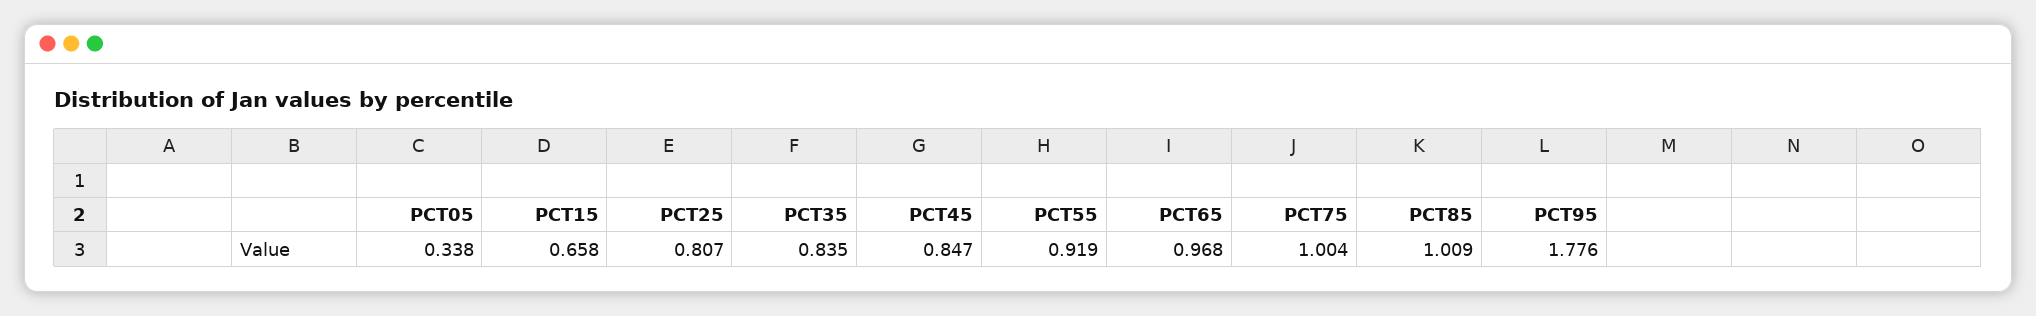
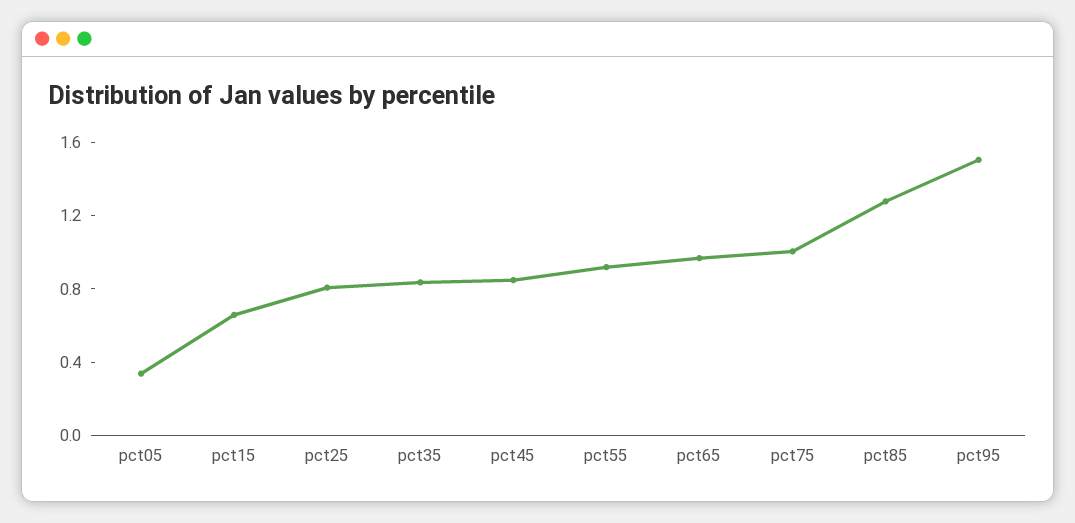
  {
    "PCT05": 0.338,
    "PCT15": 0.658,
    "PCT25": 0.807,
    "PCT35": 0.835,
    "PCT45": 0.847,
    "PCT55": 0.919,
    "PCT65": 0.968,
    "PCT75": 1.004,
-   "PCT85": 1.009,
+   "PCT85": 1.3,
-   "PCT95": 1.776
+   "PCT95": 1.5
  }

